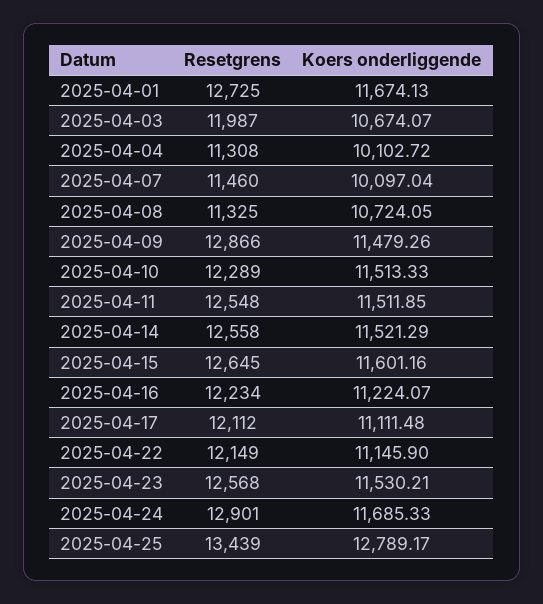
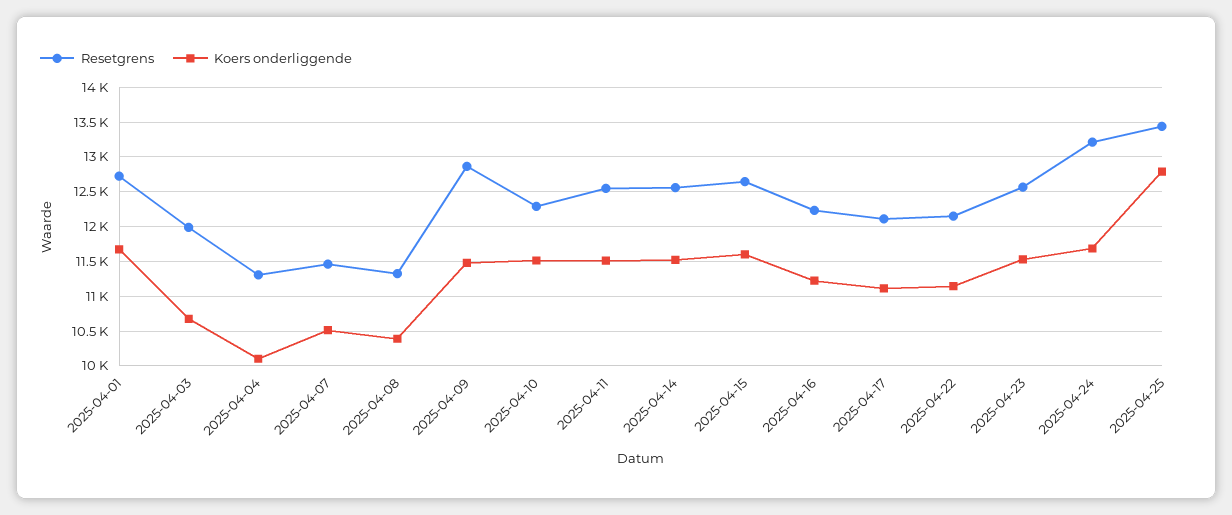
  {
    "Resetgrens": {
      "2025-04-01": 12725,
      "2025-04-03": 11987,
      "2025-04-04": 11308,
      "2025-04-07": 11460,
      "2025-04-08": 11325,
      "2025-04-09": 12866,
      "2025-04-10": 12289,
      "2025-04-11": 12548,
      "2025-04-14": 12558,
      "2025-04-15": 12645,
      "2025-04-16": 12234,
      "2025-04-17": 12112,
      "2025-04-22": 12149,
      "2025-04-23": 12568,
-     "2025-04-24": 12901,
+     "2025-04-24": 13200,
      "2025-04-25": 13439
    },
    "Koers onderliggende": {
      "2025-04-01": 11674.13,
      "2025-04-03": 10674.07,
      "2025-04-04": 10102.72,
-     "2025-04-07": 10097.04,
+     "2025-04-07": 10500,
-     "2025-04-08": 10724.05,
+     "2025-04-08": 10400,
      "2025-04-09": 11479.26,
      "2025-04-10": 11513.33,
      "2025-04-11": 11511.85,
      "2025-04-14": 11521.29,
      "2025-04-15": 11601.16,
      "2025-04-16": 11224.07,
      "2025-04-17": 11111.48,
      "2025-04-22": 11145.9,
      "2025-04-23": 11530.21,
      "2025-04-24": 11685.33,
      "2025-04-25": 12789.17
    }
  }

